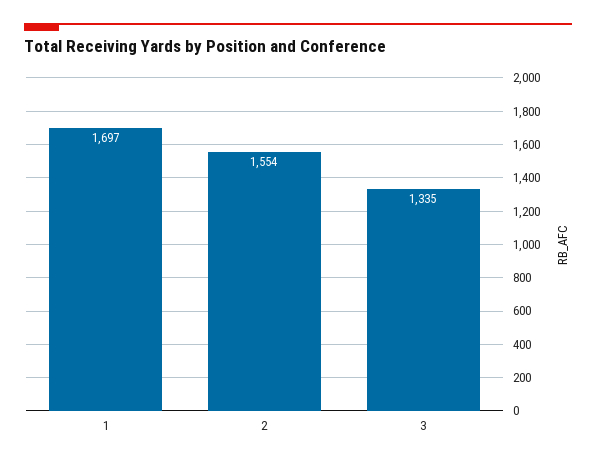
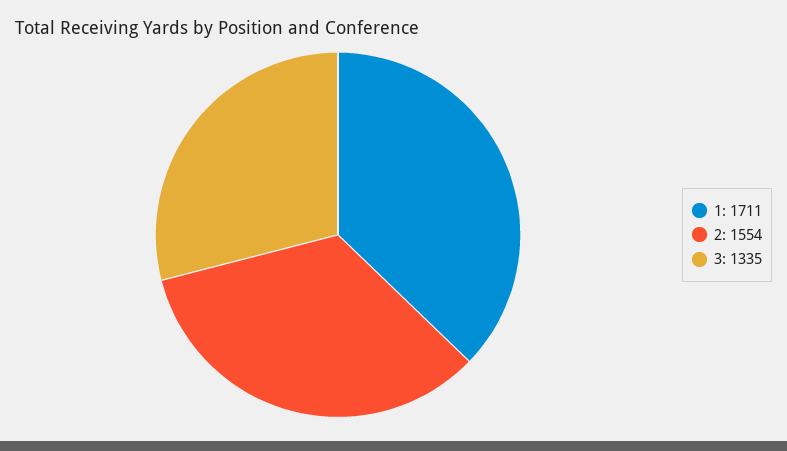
  {
-   "1": 1697,
+   "1": 1711,
    "2": 1554,
    "3": 1335
  }

